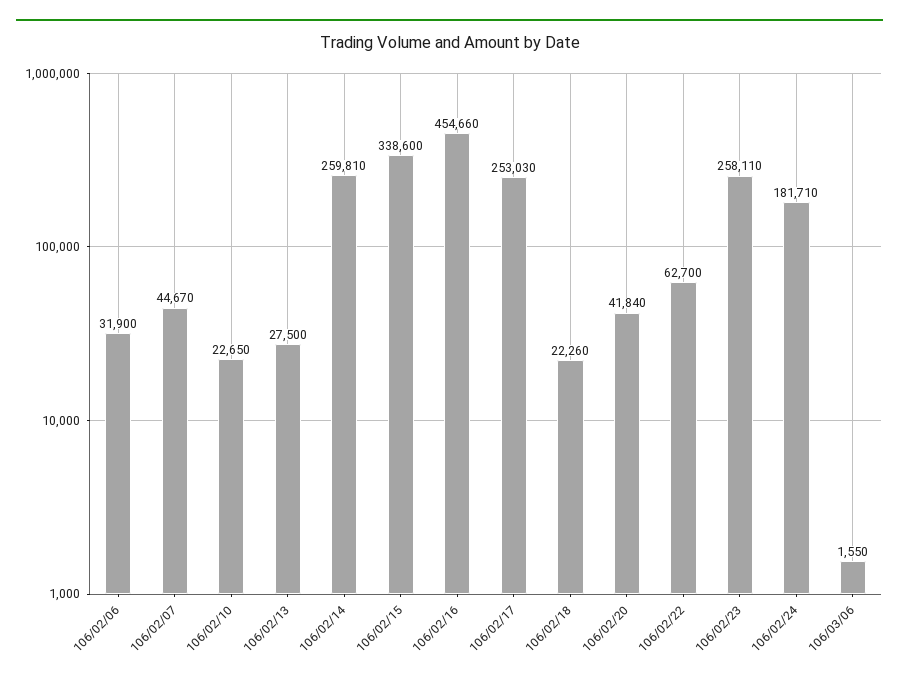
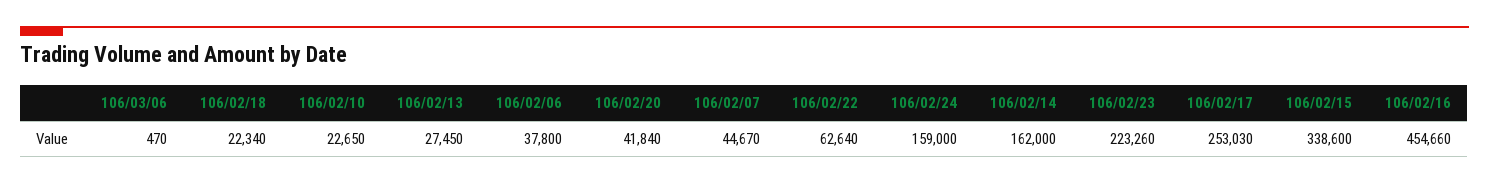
  {
-   "106/02/06": 31900,
+   "106/02/06": 37800,
    "106/02/07": 44670,
    "106/02/10": 22650,
-   "106/02/13": 27500,
+   "106/02/13": 27450,
-   "106/02/14": 259810,
+   "106/02/14": 162000,
    "106/02/15": 338600,
    "106/02/16": 454660,
    "106/02/17": 253030,
-   "106/02/18": 22260,
+   "106/02/18": 22340,
    "106/02/20": 41840,
-   "106/02/22": 62700,
+   "106/02/22": 62640,
-   "106/02/23": 258110,
+   "106/02/23": 223260,
-   "106/02/24": 181710,
+   "106/02/24": 159000,
-   "106/03/06": 1550
+   "106/03/06": 470
  }

